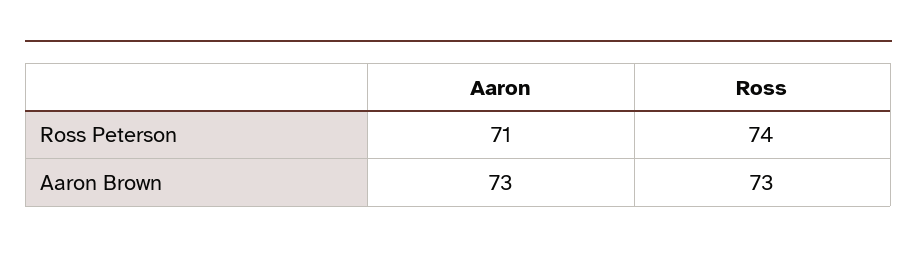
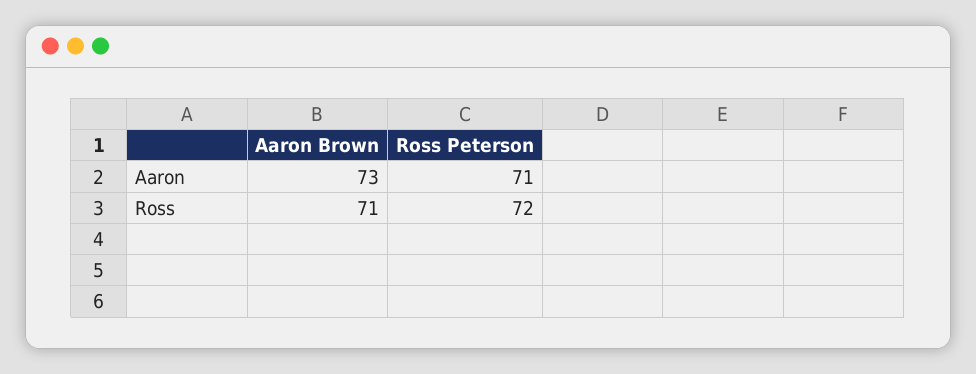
  {
    "Aaron": {
      "Ross Peterson": 71,
      "Aaron Brown": 73
    },
    "Ross": {
-     "Ross Peterson": 74,
+     "Ross Peterson": 72,
-     "Aaron Brown": 73
+     "Aaron Brown": 71
    }
  }

